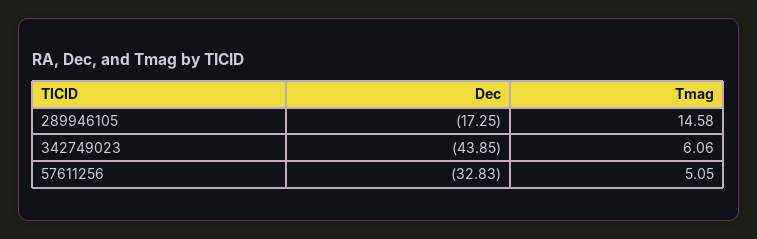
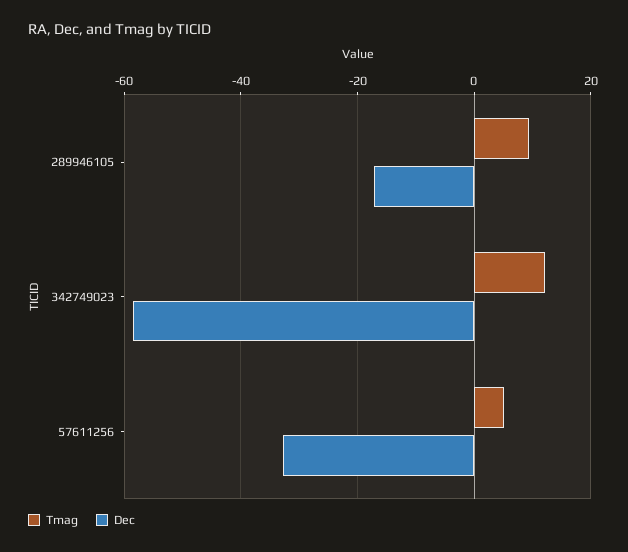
  {
    "Dec": {
      "289946105": -17.25,
-     "342749023": -43.85,
+     "342749023": -58,
      "57611256": -32.83
    },
    "Tmag": {
-     "289946105": 14.58,
+     "289946105": 10,
-     "342749023": 6.06,
+     "342749023": 12,
      "57611256": 5.05
    }
  }

